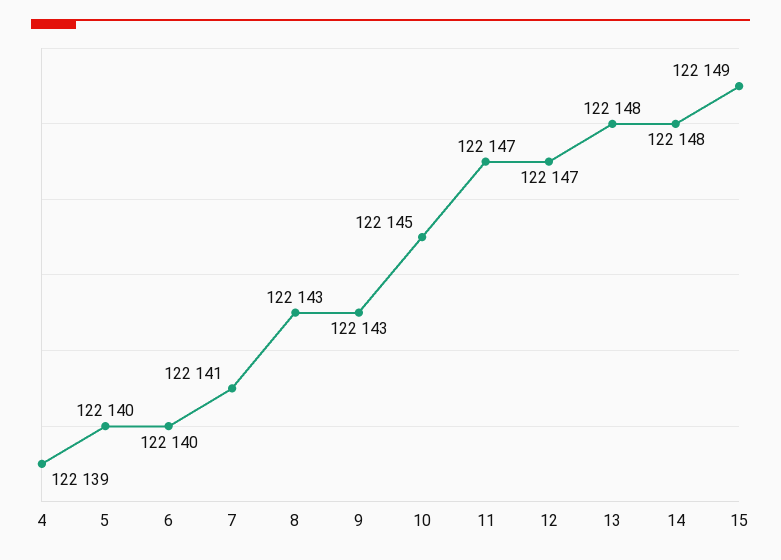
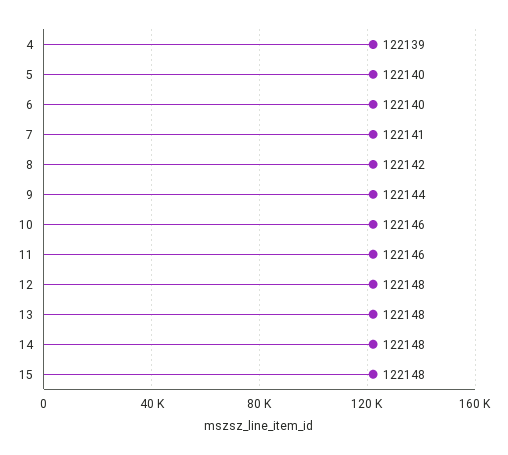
  {
    "4": 122139,
    "5": 122140,
    "6": 122140,
    "7": 122141,
-   "8": 122143,
+   "8": 122142,
-   "9": 122143,
+   "9": 122144,
-   "10": 122145,
+   "10": 122146,
-   "11": 122147,
+   "11": 122146,
-   "12": 122147,
+   "12": 122148,
    "13": 122148,
    "14": 122148,
-   "15": 122149
+   "15": 122148
  }

